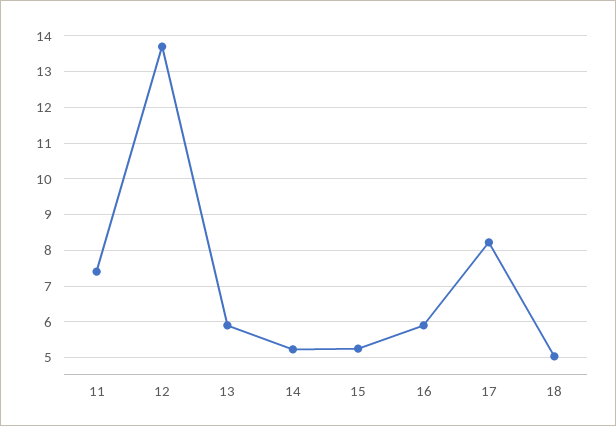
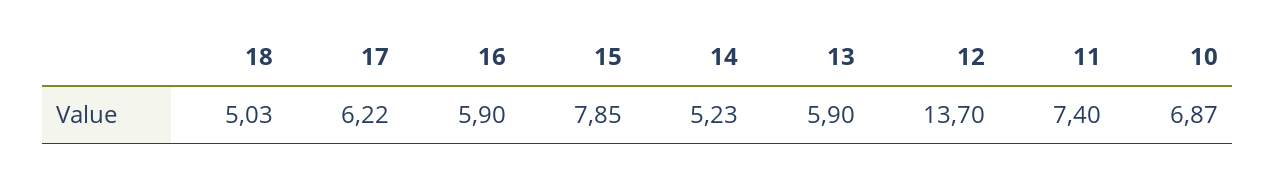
  {
    "11": 7.4,
    "12": 13.7,
    "13": 5.9,
    "14": 5.23,
-   "15": 5.2,
+   "15": 7.85,
    "16": 5.9,
-   "17": 8.2,
+   "17": 6.22,
-   "18": 5.03
+   "18": 5.03,
+   "10": 6.87
  }

